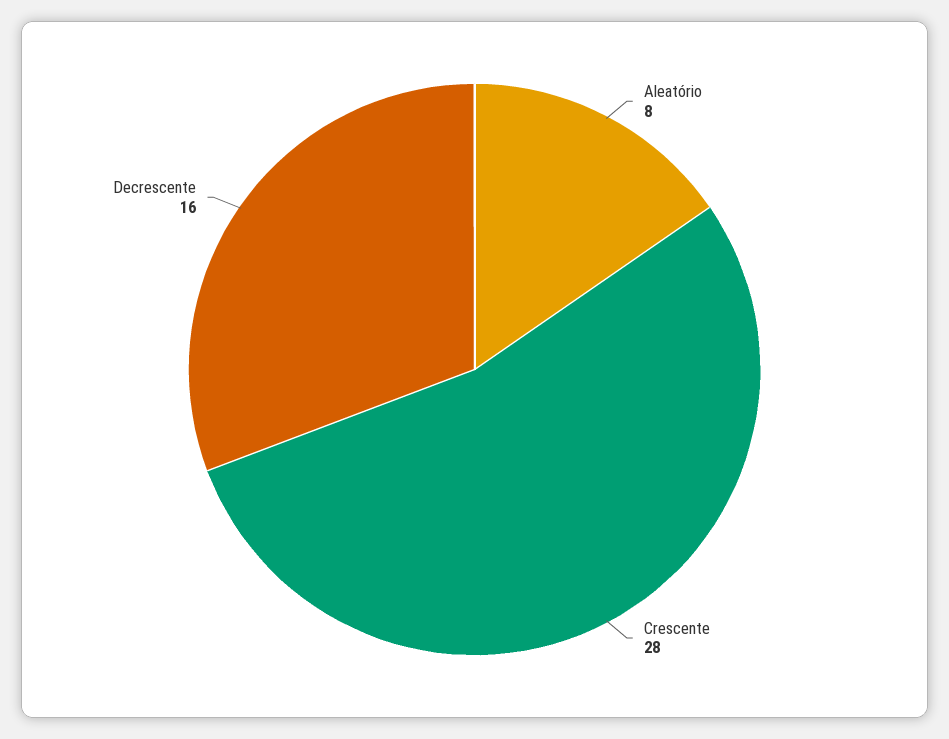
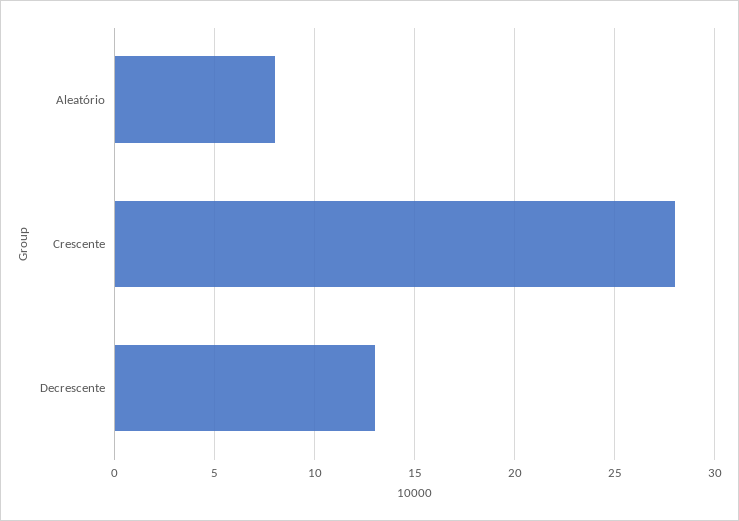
  {
    "Aleatório": 8,
    "Crescente": 28,
-   "Decrescente": 16
+   "Decrescente": 13
  }

